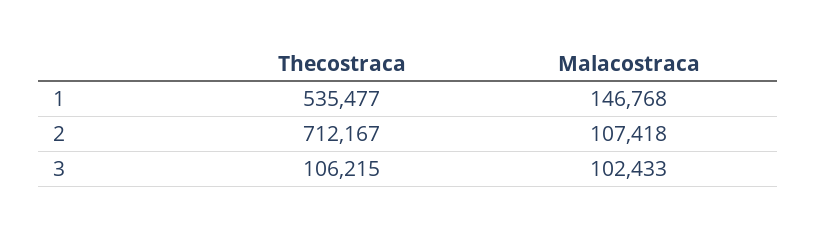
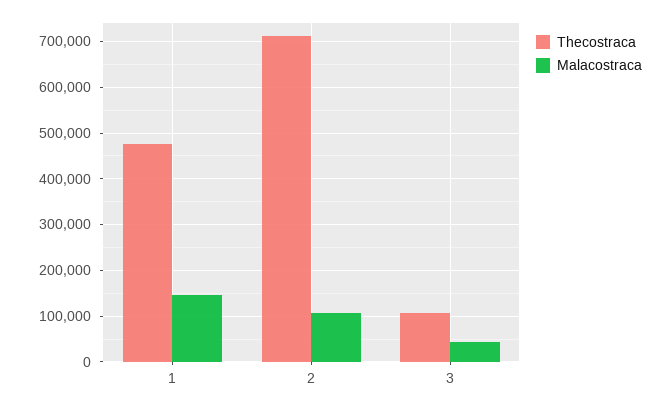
  {
    "Thecostraca": {
-     "1": 535477,
+     "1": 480000,
      "2": 712167,
      "3": 106215
    },
    "Malacostraca": {
      "1": 146768,
      "2": 107418,
-     "3": 102433
+     "3": 40000
    }
  }

